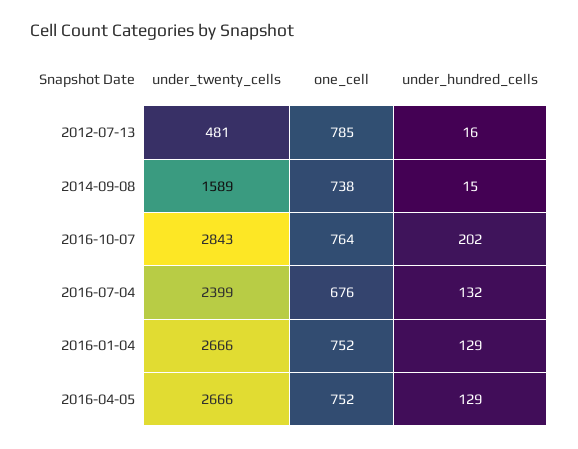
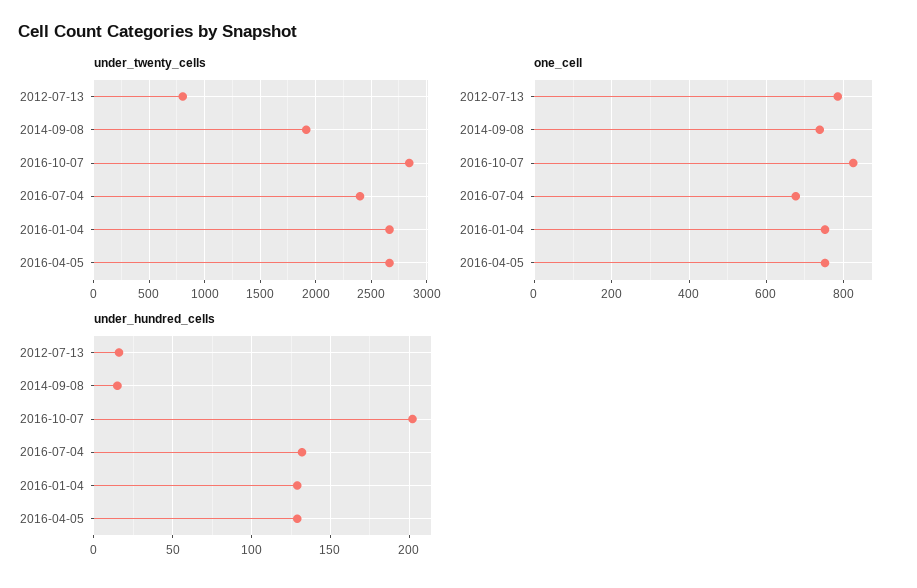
  {
    "under_twenty_cells": {
-     "2012-07-13": 481,
+     "2012-07-13": 800,
-     "2014-09-08": 1589,
+     "2014-09-08": 1900,
      "2016-10-07": 2843,
      "2016-07-04": 2399,
      "2016-01-04": 2666,
      "2016-04-05": 2666
    },
    "one_cell": {
      "2012-07-13": 785,
      "2014-09-08": 738,
-     "2016-10-07": 764,
+     "2016-10-07": 820,
      "2016-07-04": 676,
      "2016-01-04": 752,
      "2016-04-05": 752
    },
    "under_hundred_cells": {
      "2012-07-13": 16,
      "2014-09-08": 15,
      "2016-10-07": 202,
      "2016-07-04": 132,
      "2016-01-04": 129,
      "2016-04-05": 129
    }
  }

